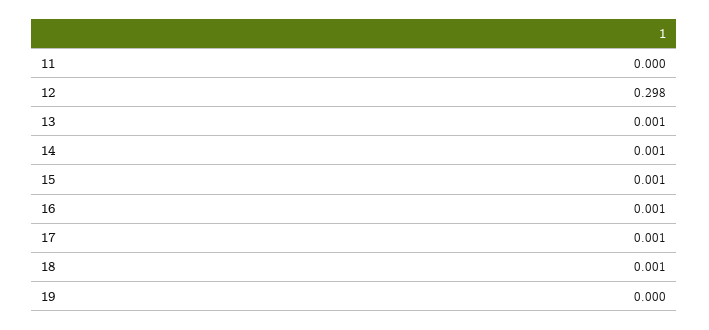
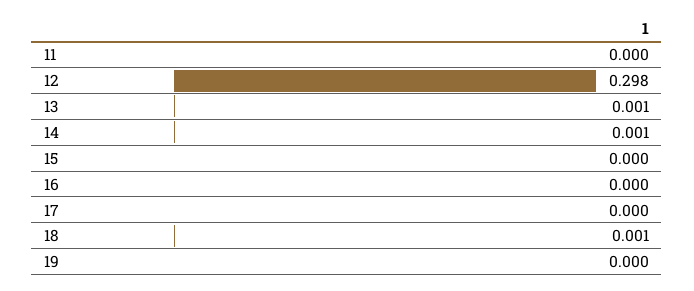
  {
    "11": 0,
    "12": 0.298,
    "13": 0.001,
    "14": 0.001,
-   "15": 0.001,
+   "15": 0,
-   "16": 0.001,
+   "16": 0,
-   "17": 0.001,
+   "17": 0,
    "18": 0.001,
    "19": 0
  }

